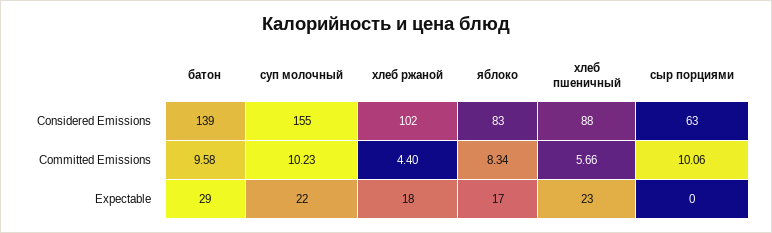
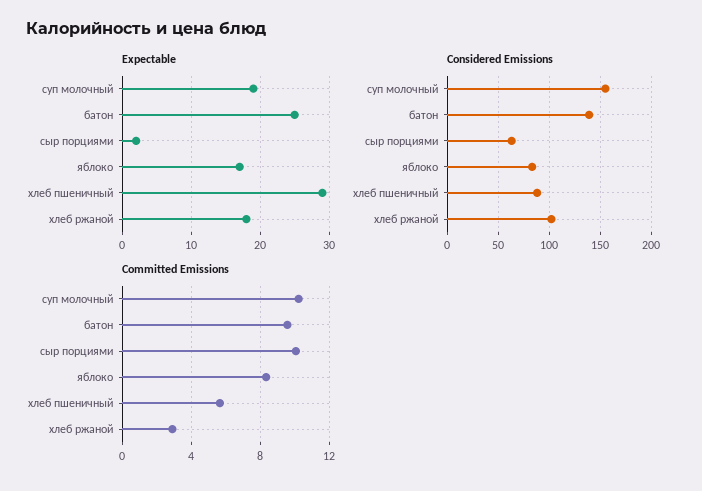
  {
    "Considered Emissions": {
      "батон": 139,
      "суп молочный": 155,
      "хлеб ржаной": 102,
      "яблоко": 83,
      "хлеб пшеничный": 88,
      "сыр порциями": 63
    },
    "Committed Emissions": {
      "батон": 9.58,
      "суп молочный": 10.23,
-     "хлеб ржаной": 4.4,
+     "хлеб ржаной": 3,
      "яблоко": 8.34,
      "хлеб пшеничный": 5.66,
      "сыр порциями": 10.06
    },
    "Expectable": {
-     "батон": 29,
+     "батон": 25,
-     "суп молочный": 22,
+     "суп молочный": 19,
      "хлеб ржаной": 18,
      "яблоко": 17,
-     "хлеб пшеничный": 23,
+     "хлеб пшеничный": 29,
-     "сыр порциями": 0
+     "сыр порциями": 2
    }
  }

